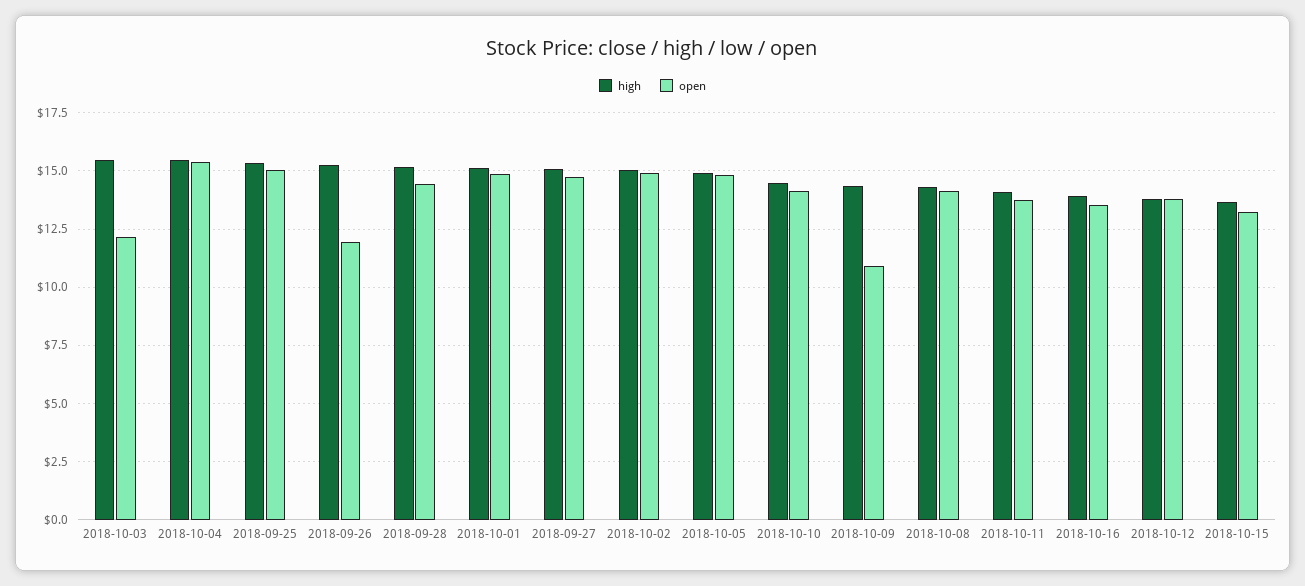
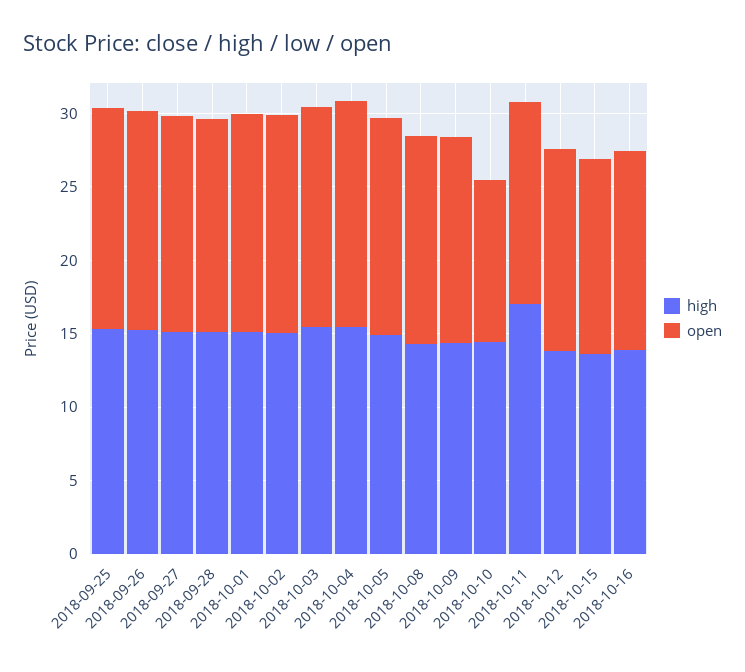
  {
    "high": {
      "2018-10-03": 15.5,
      "2018-10-04": 15.5,
      "2018-09-25": 15.5,
      "2018-09-26": 15.5,
      "2018-09-28": 15,
      "2018-10-01": 15,
      "2018-09-27": 15,
      "2018-10-02": 15,
      "2018-10-05": 15,
      "2018-10-10": 14.5,
      "2018-10-09": 14.5,
      "2018-10-08": 14.5,
-     "2018-10-11": 14,
+     "2018-10-11": 17,
      "2018-10-16": 14,
      "2018-10-12": 14,
      "2018-10-15": 13.5
    },
    "open": {
-     "2018-10-03": 12,
+     "2018-10-03": 15,
      "2018-10-04": 15.5,
      "2018-09-25": 15,
-     "2018-09-26": 12,
+     "2018-09-26": 15,
      "2018-09-28": 14.5,
      "2018-10-01": 15,
      "2018-09-27": 15,
      "2018-10-02": 15,
      "2018-10-05": 15,
-     "2018-10-10": 14,
+     "2018-10-10": 11,
-     "2018-10-09": 11,
+     "2018-10-09": 14,
      "2018-10-08": 14,
      "2018-10-11": 14,
      "2018-10-16": 13.5,
      "2018-10-12": 14,
      "2018-10-15": 13.5
    }
  }

